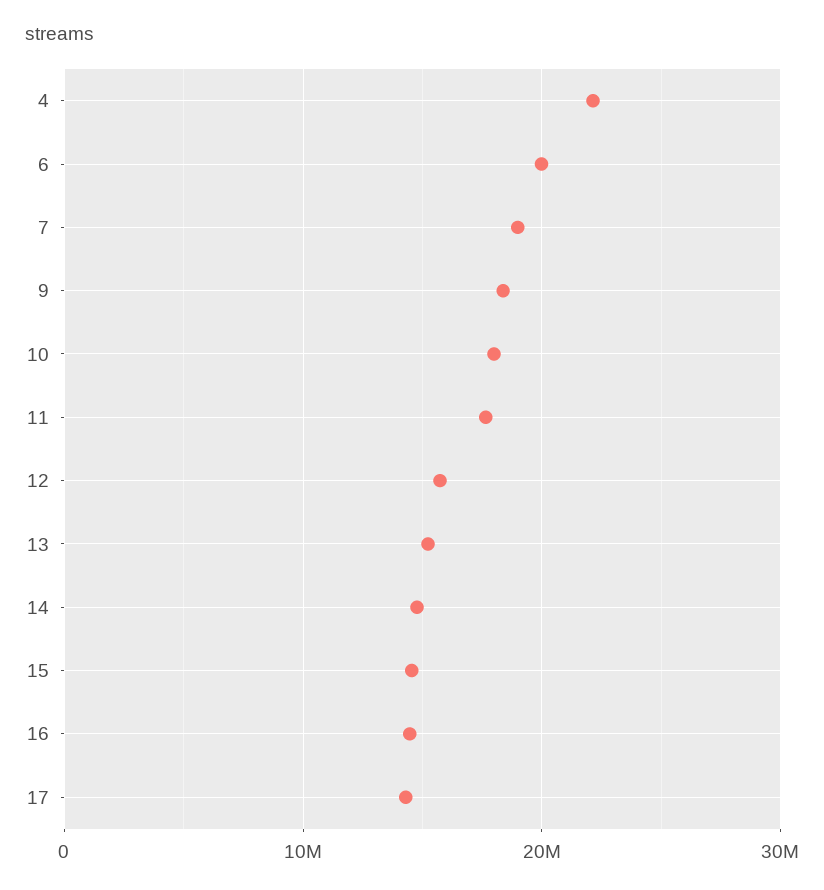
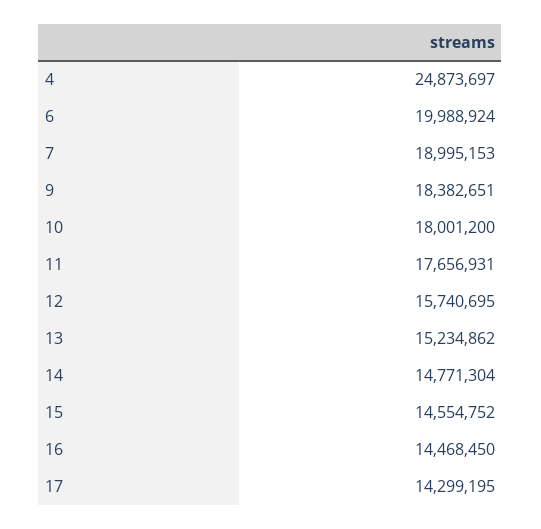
  {
-   "4": 22000000,
+   "4": 24873697,
    "6": 19988924,
    "7": 18995153,
    "9": 18382651,
    "10": 18001200,
    "11": 17656931,
    "12": 15740695,
    "13": 15234862,
    "14": 14771304,
    "15": 14554752,
    "16": 14468450,
    "17": 14299195
  }

